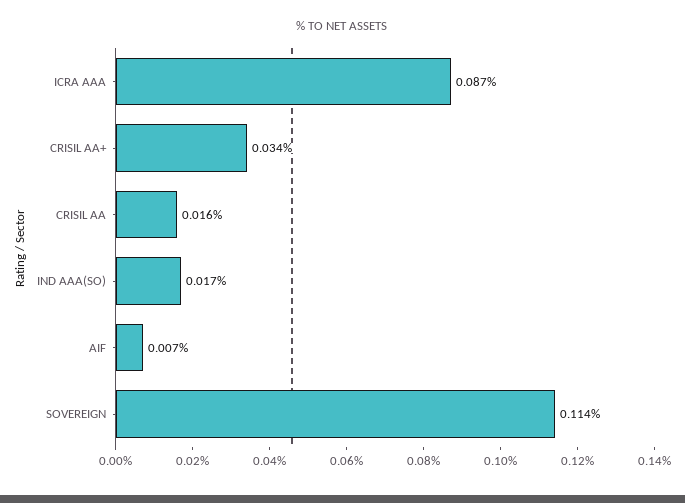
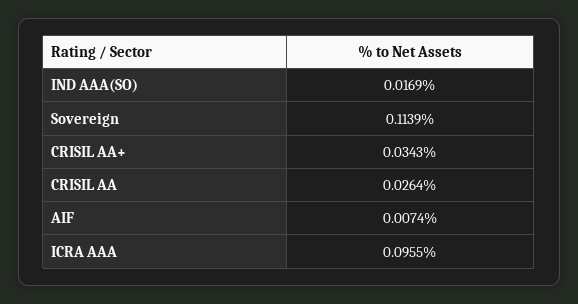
  {
-   "ICRA AAA": 0.087,
+   "ICRA AAA": 0.0955,
    "CRISIL AA+": 0.0343,
-   "CRISIL AA": 0.016,
+   "CRISIL AA": 0.0264,
    "IND AAA(SO)": 0.0169,
    "AIF": 0.0074,
    "SOVEREIGN": 0.1139
  }

